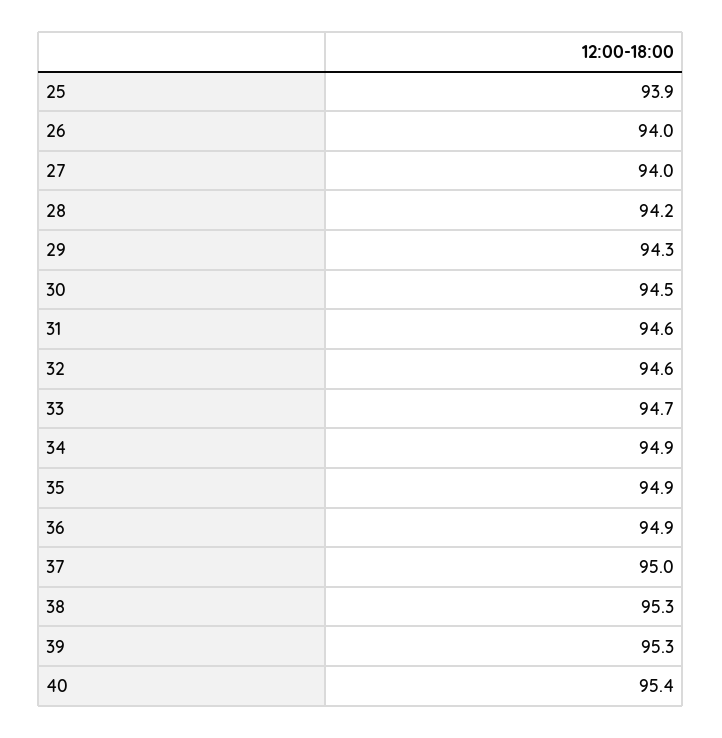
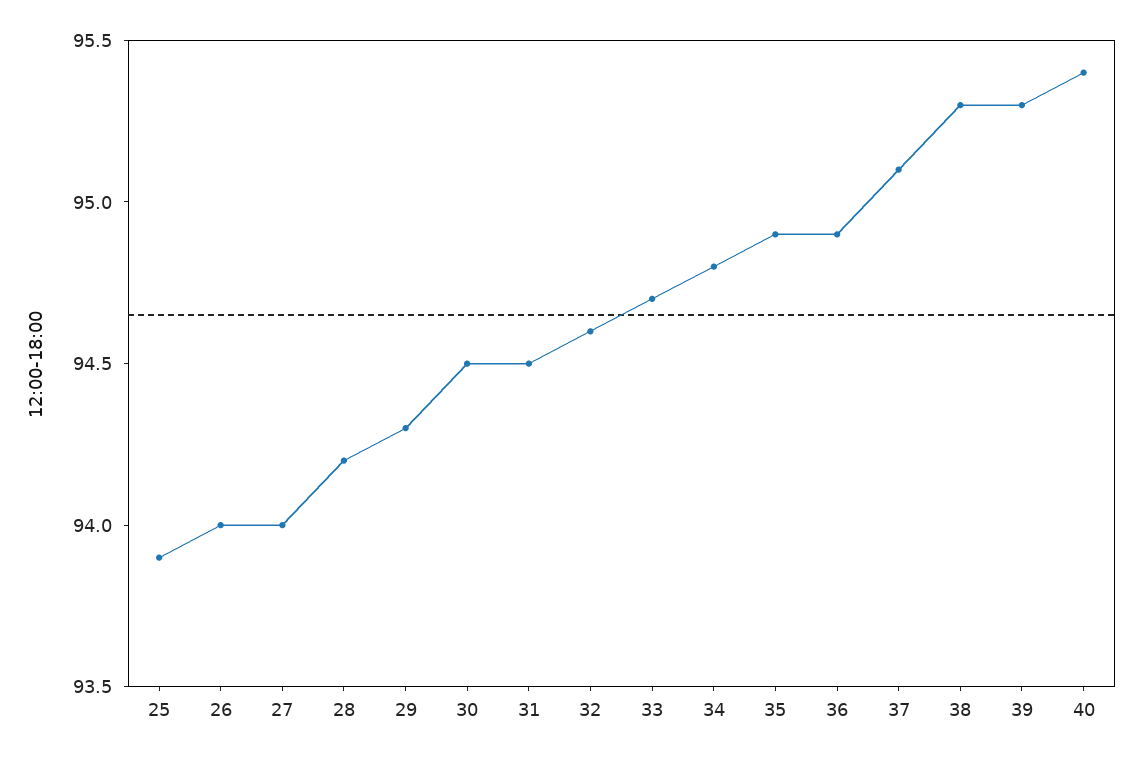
  {
    "25": 93.9,
    "26": 94,
    "27": 94,
    "28": 94.2,
    "29": 94.3,
    "30": 94.5,
-   "31": 94.6,
+   "31": 94.5,
    "32": 94.6,
    "33": 94.7,
-   "34": 94.9,
+   "34": 94.8,
    "35": 94.9,
    "36": 94.9,
-   "37": 95,
+   "37": 95.1,
    "38": 95.3,
    "39": 95.3,
    "40": 95.4
  }

